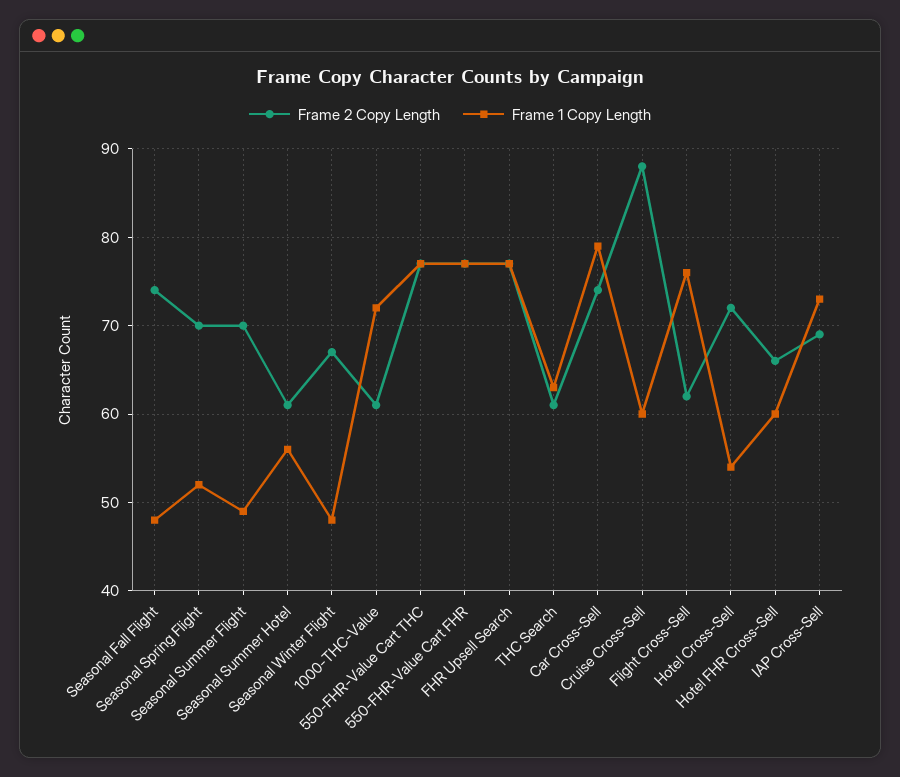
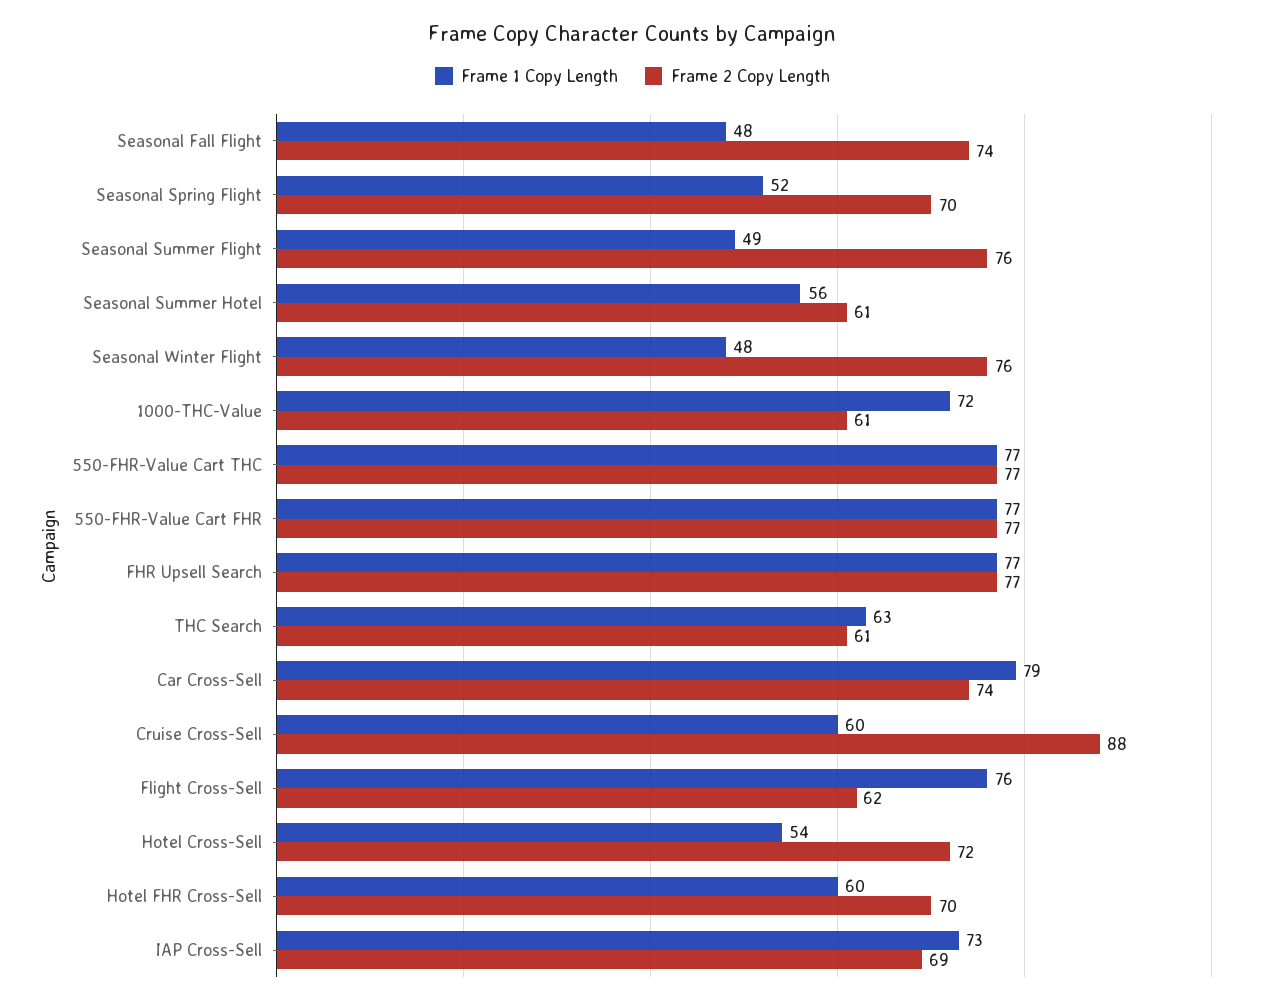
  {
    "Frame 2 Copy Length": {
      "Seasonal Fall Flight": 74,
      "Seasonal Spring Flight": 70,
-     "Seasonal Summer Flight": 70,
+     "Seasonal Summer Flight": 76,
      "Seasonal Summer Hotel": 61,
-     "Seasonal Winter Flight": 67,
+     "Seasonal Winter Flight": 76,
      "1000-THC-Value": 61,
      "550-FHR-Value Cart THC": 77,
      "550-FHR-Value Cart FHR": 77,
      "FHR Upsell Search": 77,
      "THC Search": 61,
      "Car Cross-Sell": 74,
      "Cruise Cross-Sell": 88,
      "Flight Cross-Sell": 62,
      "Hotel Cross-Sell": 72,
-     "Hotel FHR Cross-Sell": 66,
+     "Hotel FHR Cross-Sell": 70,
      "IAP Cross-Sell": 69
    },
    "Frame 1 Copy Length": {
      "Seasonal Fall Flight": 48,
      "Seasonal Spring Flight": 52,
      "Seasonal Summer Flight": 49,
      "Seasonal Summer Hotel": 56,
      "Seasonal Winter Flight": 48,
      "1000-THC-Value": 72,
      "550-FHR-Value Cart THC": 77,
      "550-FHR-Value Cart FHR": 77,
      "FHR Upsell Search": 77,
      "THC Search": 63,
      "Car Cross-Sell": 79,
      "Cruise Cross-Sell": 60,
      "Flight Cross-Sell": 76,
      "Hotel Cross-Sell": 54,
      "Hotel FHR Cross-Sell": 60,
      "IAP Cross-Sell": 73
    }
  }

